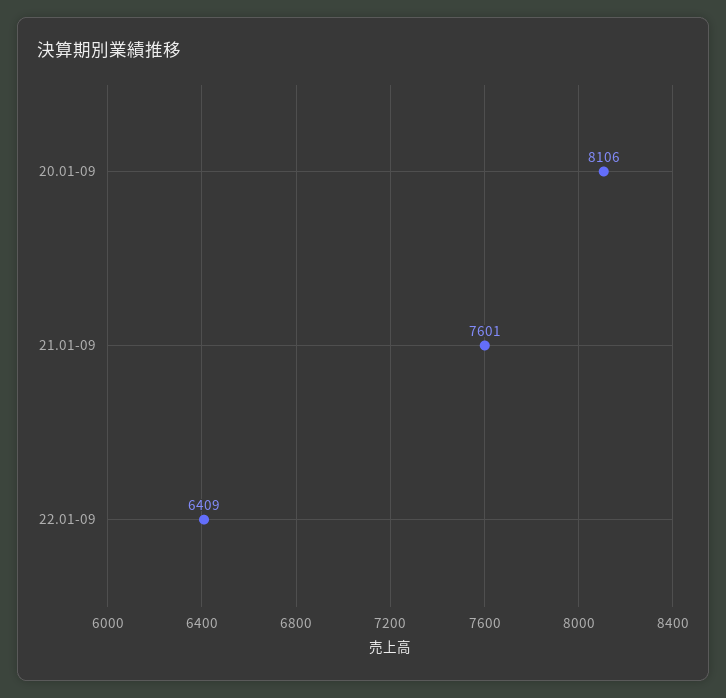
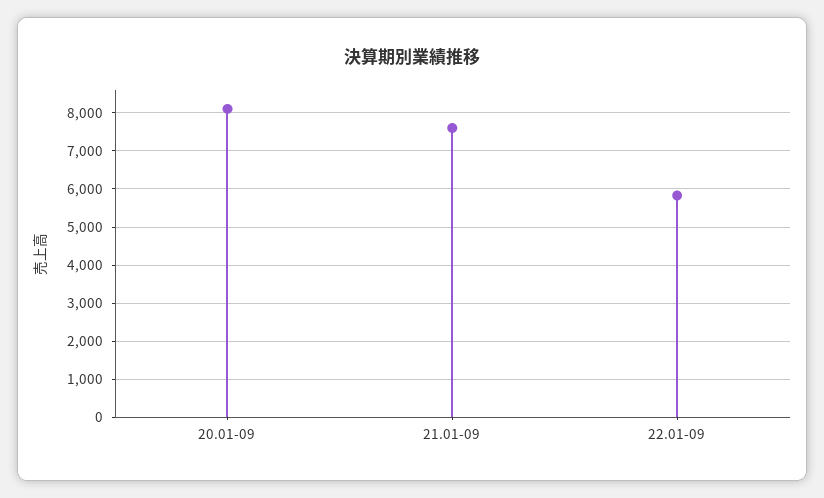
  {
    "20.01-09": 8106,
    "21.01-09": 7601,
-   "22.01-09": 6409
+   "22.01-09": 5800
  }

